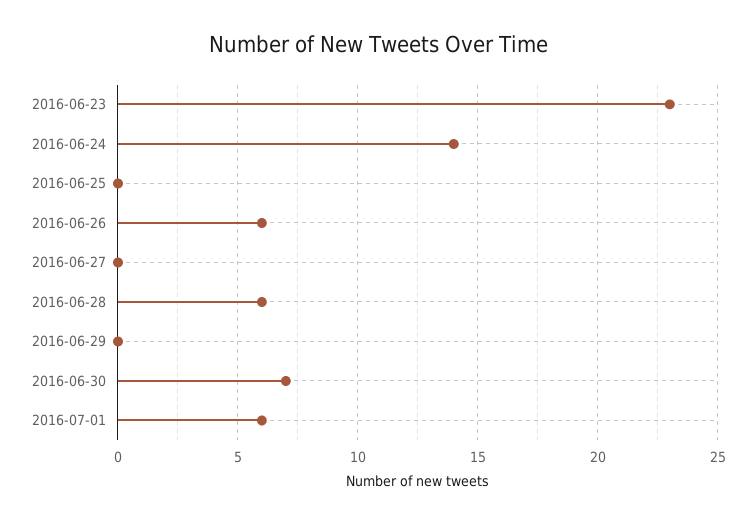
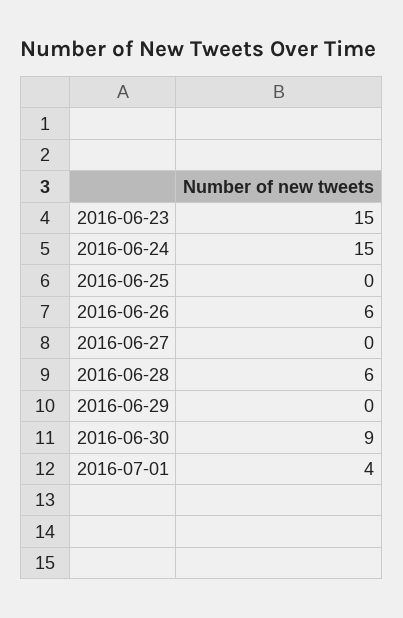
  {
-   "2016-06-23": 23,
+   "2016-06-23": 15,
-   "2016-06-24": 14,
+   "2016-06-24": 15,
    "2016-06-25": 0,
    "2016-06-26": 6,
    "2016-06-27": 0,
    "2016-06-28": 6,
    "2016-06-29": 0,
-   "2016-06-30": 7,
+   "2016-06-30": 9,
-   "2016-07-01": 6
+   "2016-07-01": 4
  }

